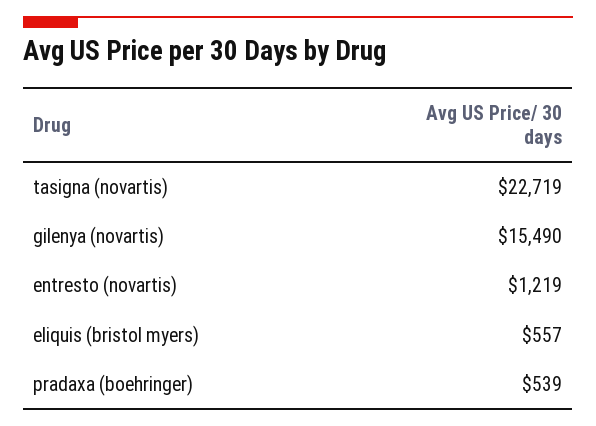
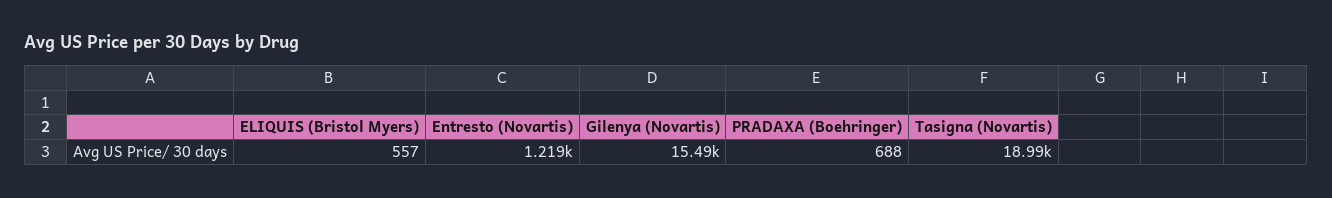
  {
-   "tasigna (novartis)": 22719,
+   "tasigna (novartis)": 18990,
    "gilenya (novartis)": 15490,
    "entresto (novartis)": 1219,
    "eliquis (bristol myers)": 557,
-   "pradaxa (boehringer)": 539
+   "pradaxa (boehringer)": 688
  }

